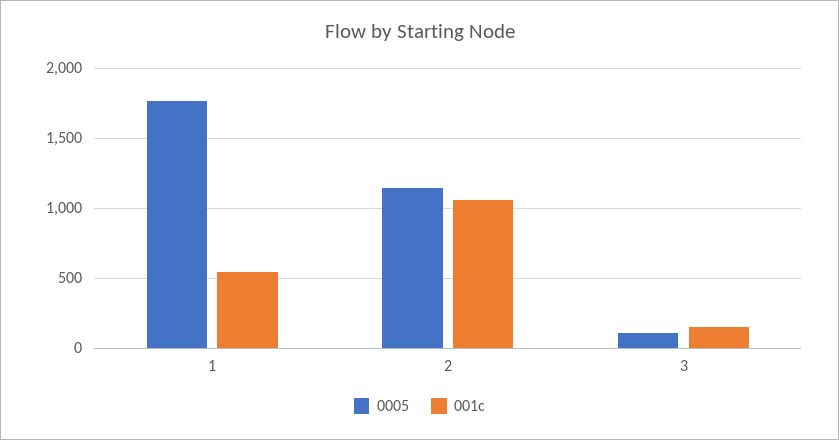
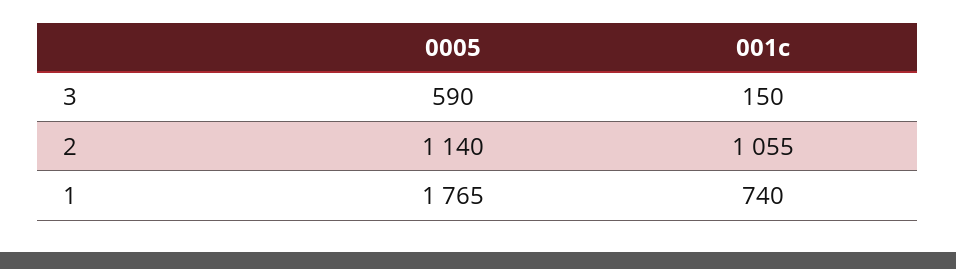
  {
    "0005": {
      "1": 1765,
      "2": 1140,
-     "3": 100
+     "3": 590
    },
    "001c": {
-     "1": 550,
+     "1": 740,
      "2": 1055,
      "3": 150
    }
  }

